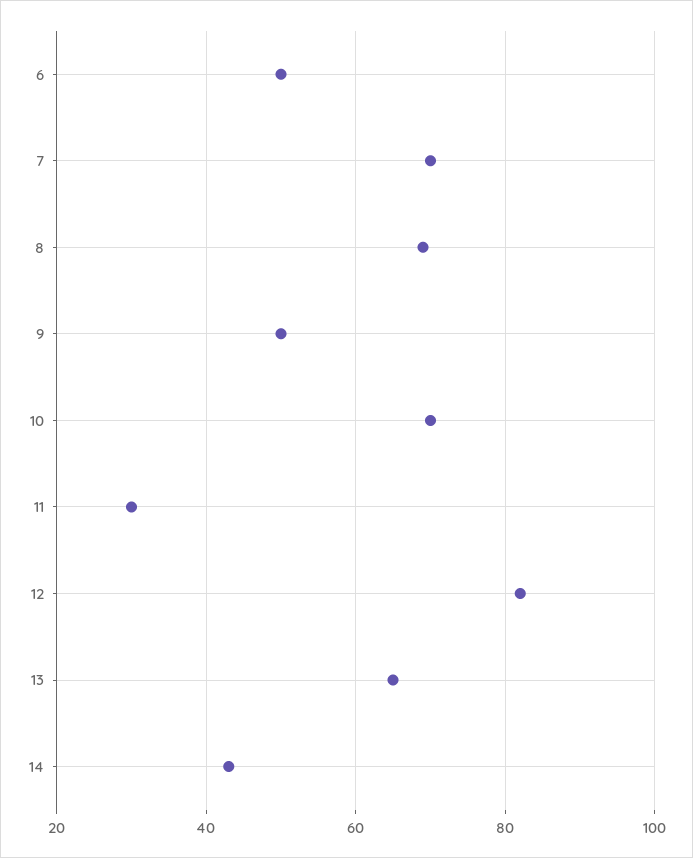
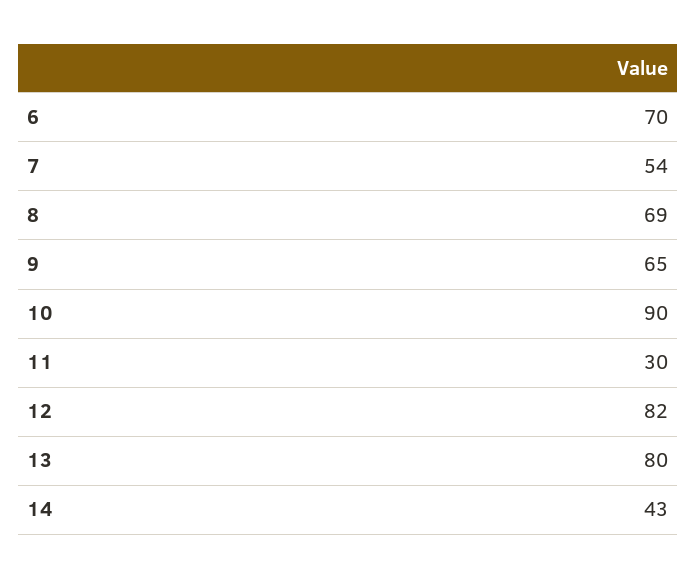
  {
-   "6": 50,
+   "6": 70,
-   "7": 70,
+   "7": 54,
    "8": 69,
-   "9": 50,
+   "9": 65,
-   "10": 70,
+   "10": 90,
    "11": 30,
    "12": 82,
-   "13": 65,
+   "13": 80,
    "14": 43
  }

